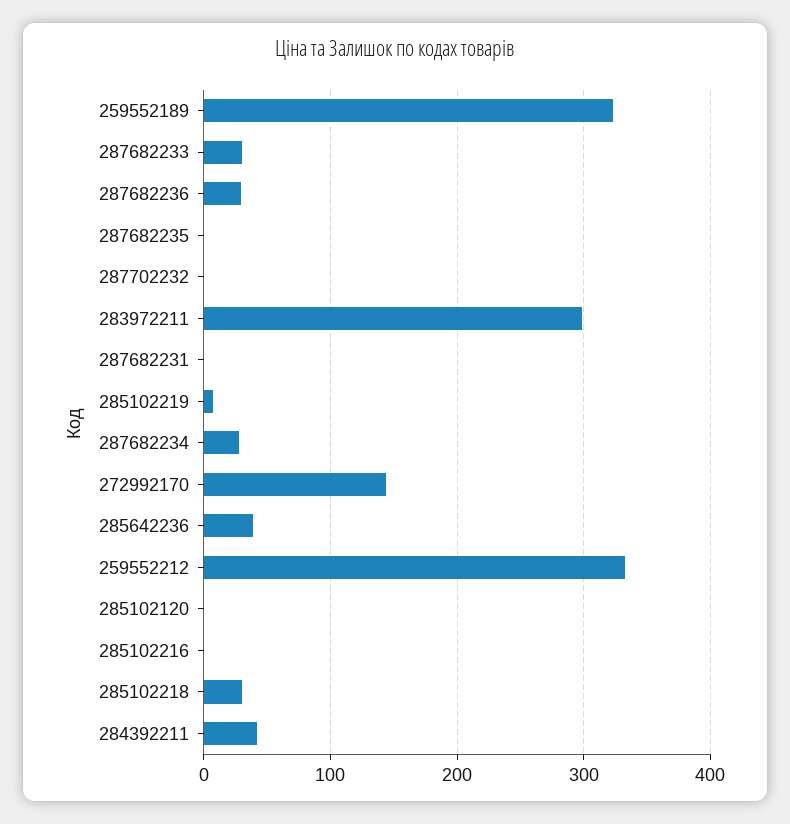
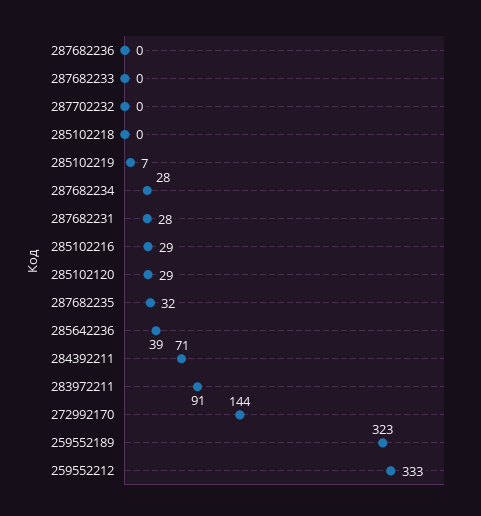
  {
    "259552189": 323,
-   "287682233": 30,
+   "287682233": 0,
-   "287682236": 30,
+   "287682236": 0,
-   "287682235": 0,
+   "287682235": 32,
    "287702232": 0,
-   "283972211": 300,
+   "283972211": 91,
-   "287682231": 0,
+   "287682231": 28,
    "285102219": 7,
    "287682234": 28,
    "272992170": 144,
    "285642236": 39,
    "259552212": 333,
-   "285102120": 0,
+   "285102120": 29,
-   "285102216": 0,
+   "285102216": 29,
-   "285102218": 30,
+   "285102218": 0,
-   "284392211": 40
+   "284392211": 71
  }

